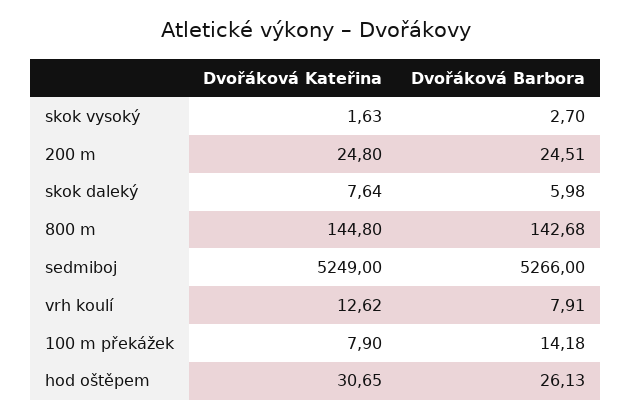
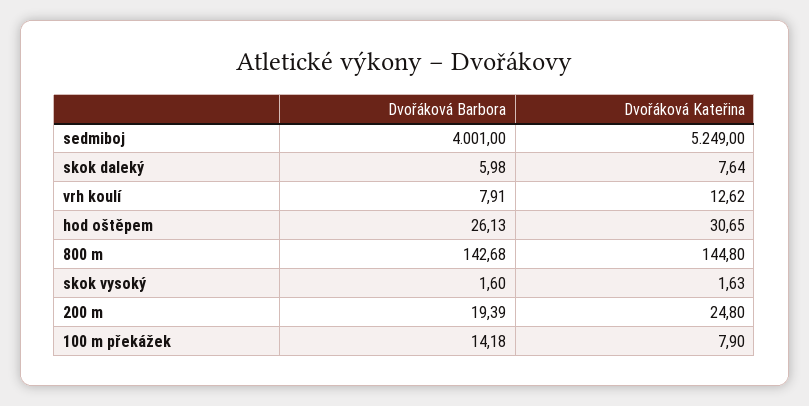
  {
    "Dvořáková Kateřina": {
      "skok vysoký": 1.63,
      "200 m": 24.8,
      "skok daleký": 7.64,
      "800 m": 144.8,
      "sedmiboj": 5249,
      "vrh koulí": 12.62,
      "100 m překážek": 7.9,
      "hod oštěpem": 30.65
    },
    "Dvořáková Barbora": {
-     "skok vysoký": 2.7,
+     "skok vysoký": 1.6,
-     "200 m": 24.51,
+     "200 m": 19.39,
      "skok daleký": 5.98,
      "800 m": 142.68,
-     "sedmiboj": 5266,
+     "sedmiboj": 4001,
      "vrh koulí": 7.91,
      "100 m překážek": 14.18,
      "hod oštěpem": 26.13
    }
  }

